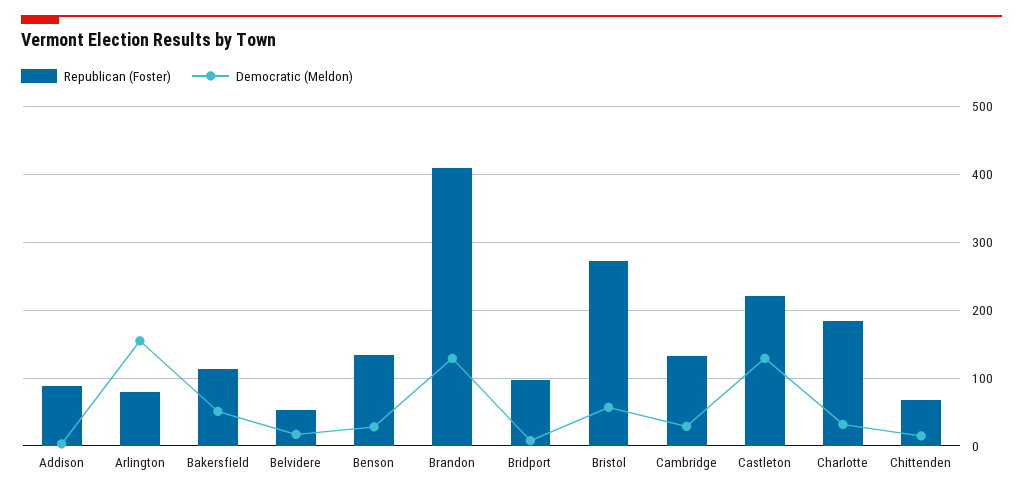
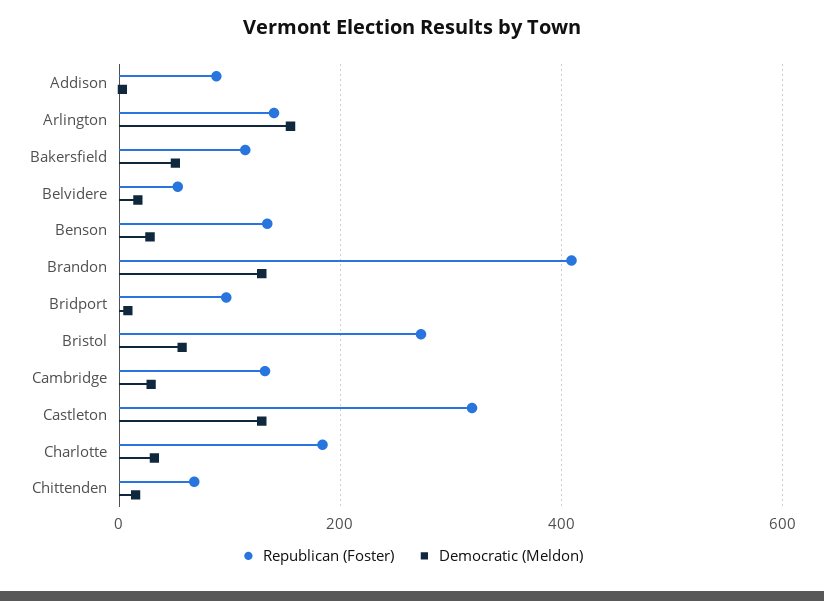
  {
    "Republican (Foster)": {
      "Addison": 90,
-     "Arlington": 80,
+     "Arlington": 140,
      "Bakersfield": 110,
      "Belvidere": 50,
      "Benson": 130,
      "Brandon": 410,
      "Bridport": 100,
      "Bristol": 270,
      "Cambridge": 130,
-     "Castleton": 220,
+     "Castleton": 320,
      "Charlotte": 180,
      "Chittenden": 70
    },
    "Democratic (Meldon)": {
      "Addison": 0,
      "Arlington": 160,
      "Bakersfield": 50,
      "Belvidere": 20,
      "Benson": 30,
      "Brandon": 130,
      "Bridport": 10,
      "Bristol": 60,
      "Cambridge": 30,
      "Castleton": 130,
      "Charlotte": 30,
      "Chittenden": 20
    }
  }

